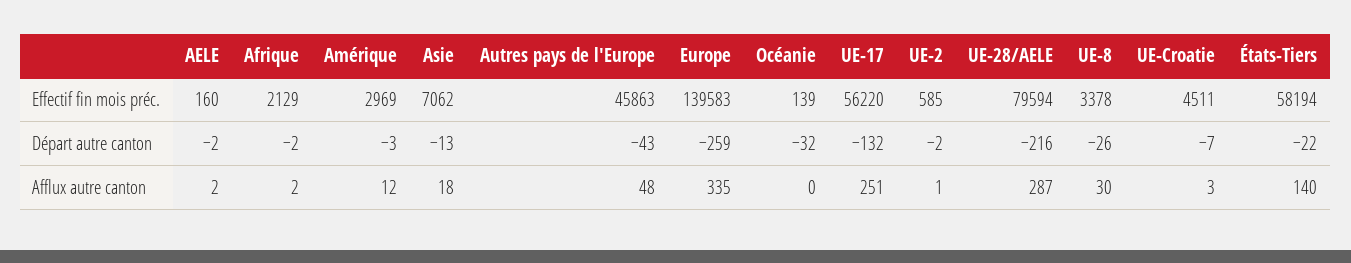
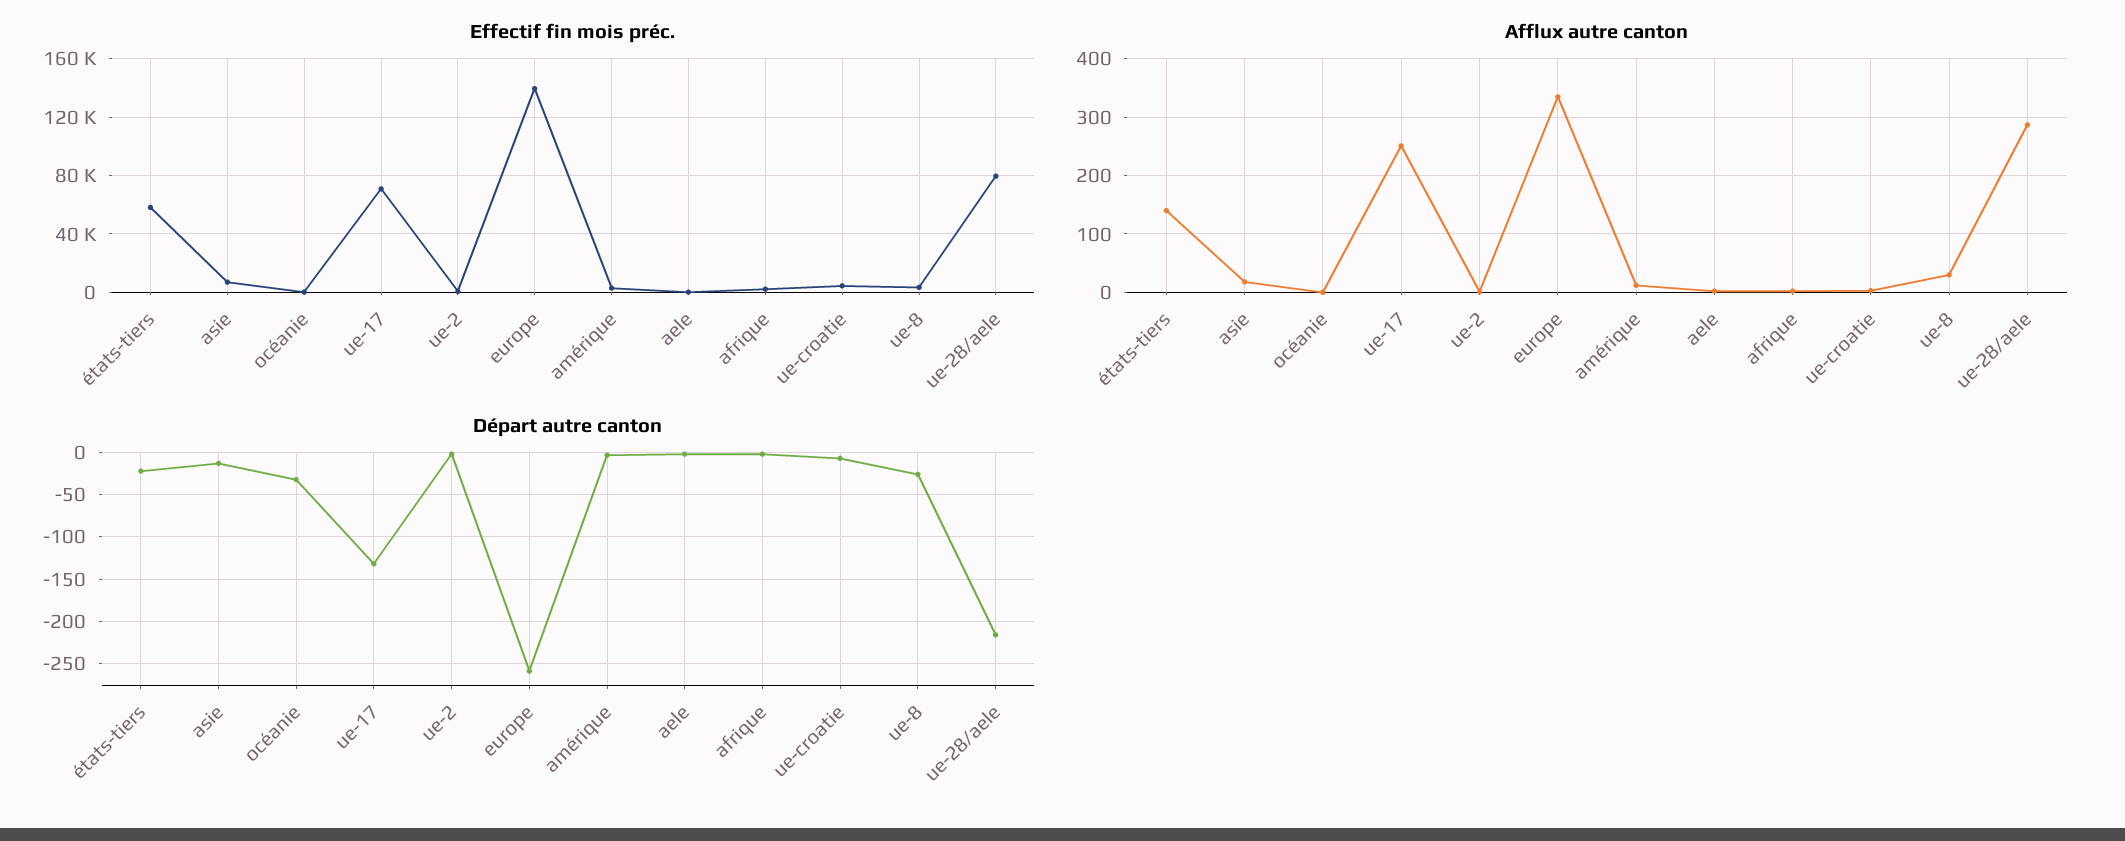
  {
    "Effectif fin mois préc.": {
      "AELE": 160,
      "Afrique": 2129,
      "Amérique": 2969,
      "Asie": 7062,
-     "Autres pays de l'Europe": 45863,
      "Europe": 139583,
      "Océanie": 139,
-     "UE-17": 56220,
+     "UE-17": 70000,
      "UE-2": 585,
      "UE-28/AELE": 79594,
      "UE-8": 3378,
      "UE-Croatie": 4511,
      "États-Tiers": 58194
    },
    "Départ autre canton": {
      "AELE": -2,
      "Afrique": -2,
      "Amérique": -3,
      "Asie": -13,
-     "Autres pays de l'Europe": -43,
      "Europe": -259,
      "Océanie": -32,
      "UE-17": -132,
      "UE-2": -2,
      "UE-28/AELE": -216,
      "UE-8": -26,
      "UE-Croatie": -7,
      "États-Tiers": -22
    },
    "Afflux autre canton": {
      "AELE": 2,
      "Afrique": 2,
      "Amérique": 12,
      "Asie": 18,
-     "Autres pays de l'Europe": 48,
      "Europe": 335,
      "Océanie": 0,
      "UE-17": 251,
      "UE-2": 1,
      "UE-28/AELE": 287,
      "UE-8": 30,
      "UE-Croatie": 3,
      "États-Tiers": 140
    }
  }

